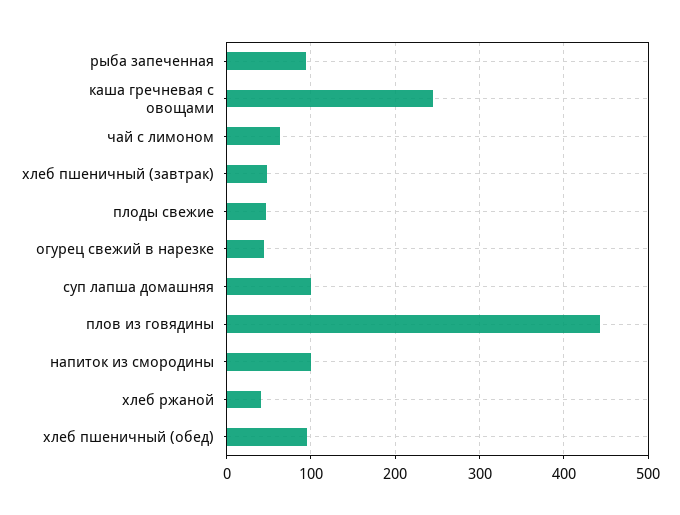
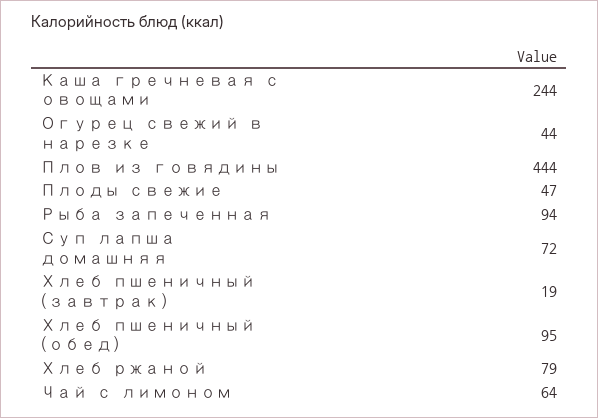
  {
    "рыба запеченная": 94,
    "каша гречневая с овощами": 244,
    "чай с лимоном": 64,
-   "хлеб пшеничный (завтрак)": 50,
+   "хлеб пшеничный (завтрак)": 19,
    "плоды свежие": 47,
    "огурец свежий в нарезке": 44,
-   "суп лапша домашняя": 100,
+   "суп лапша домашняя": 72,
    "плов из говядины": 444,
-   "напиток из смородины": 100,
-   "хлеб ржаной": 40,
+   "хлеб ржаной": 79,
    "хлеб пшеничный (обед)": 95
  }

